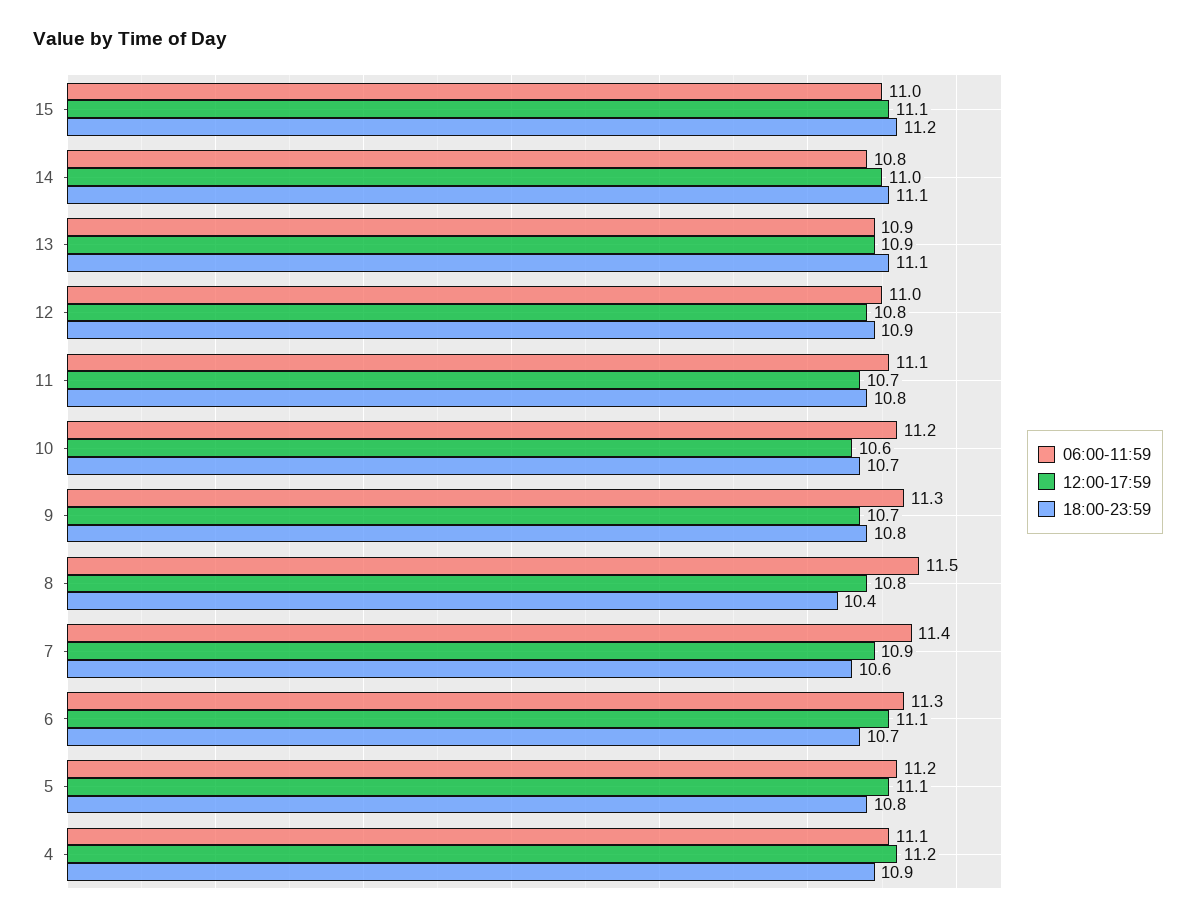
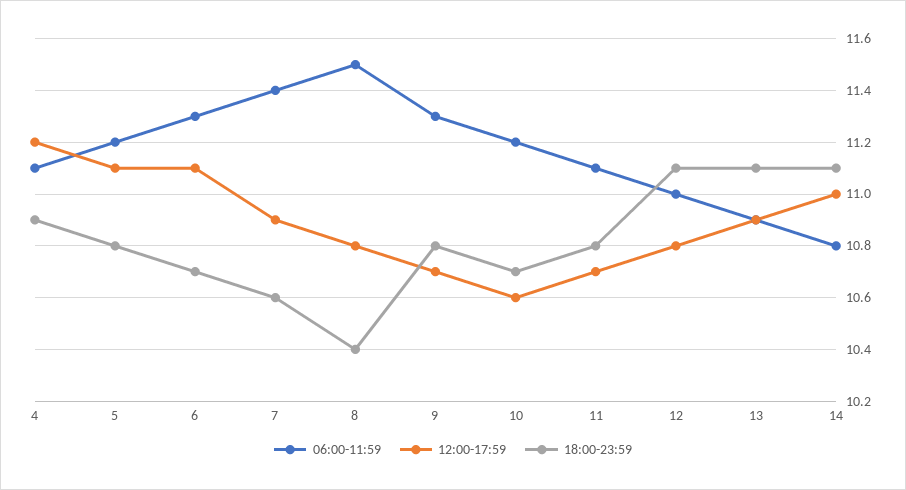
  {
    "06:00-11:59": {
-     "15": 11,
      "14": 10.8,
      "13": 10.9,
      "12": 11,
      "11": 11.1,
      "10": 11.2,
      "9": 11.3,
      "8": 11.5,
      "7": 11.4,
      "6": 11.3,
      "5": 11.2,
      "4": 11.1
    },
    "12:00-17:59": {
-     "15": 11.1,
      "14": 11,
      "13": 10.9,
      "12": 10.8,
      "11": 10.7,
      "10": 10.6,
      "9": 10.7,
      "8": 10.8,
      "7": 10.9,
      "6": 11.1,
      "5": 11.1,
      "4": 11.2
    },
    "18:00-23:59": {
-     "15": 11.2,
      "14": 11.1,
      "13": 11.1,
-     "12": 10.9,
+     "12": 11.1,
      "11": 10.8,
      "10": 10.7,
      "9": 10.8,
      "8": 10.4,
      "7": 10.6,
      "6": 10.7,
      "5": 10.8,
      "4": 10.9
    }
  }

